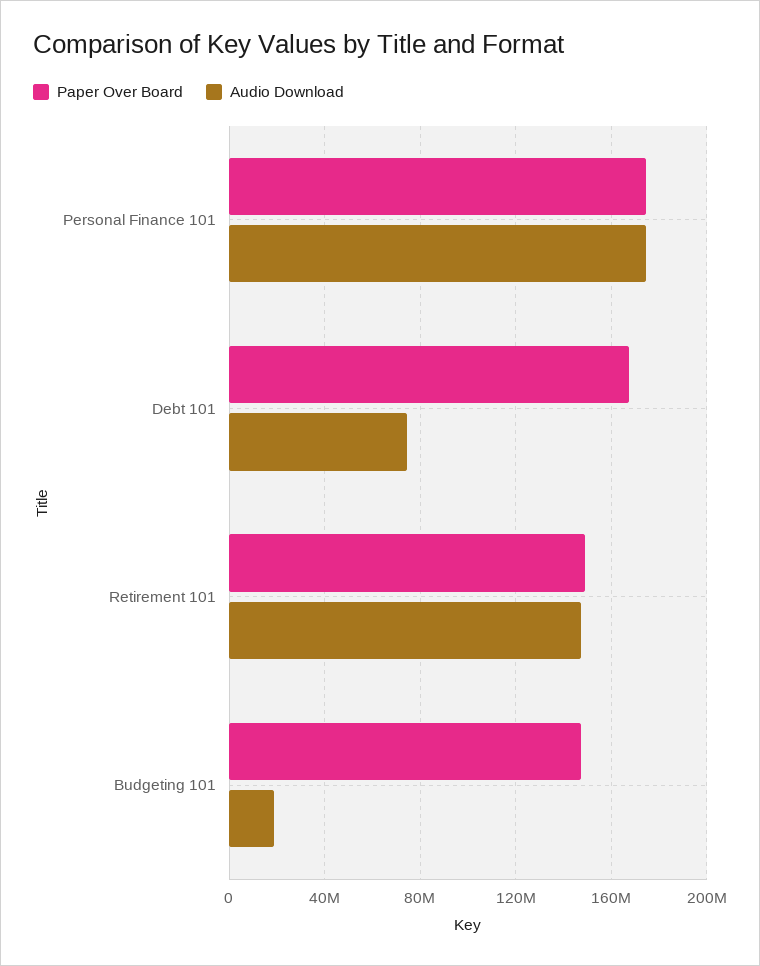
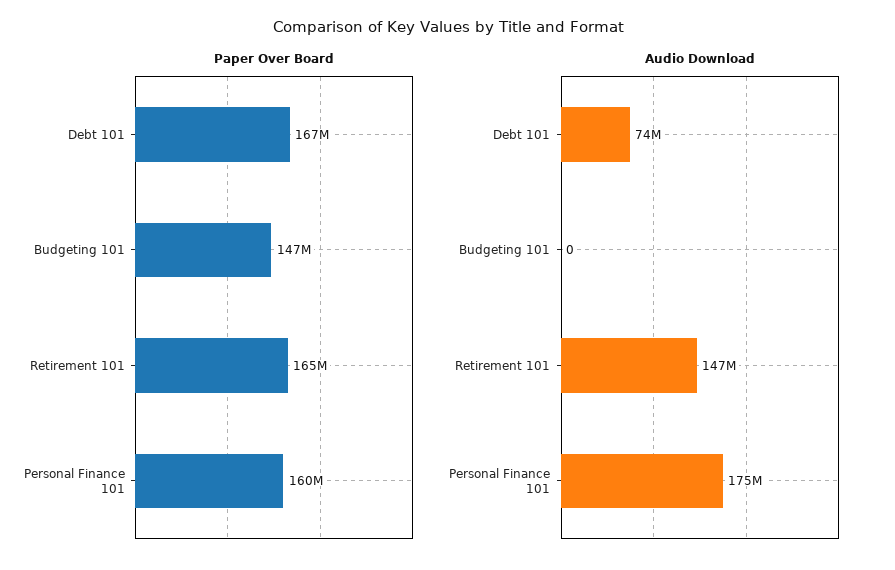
  {
    "Paper Over Board": {
-     "Personal Finance 101": 175000000,
+     "Personal Finance 101": 160000000,
      "Debt 101": 167000000,
-     "Retirement 101": 150000000,
+     "Retirement 101": 165000000,
      "Budgeting 101": 147000000
    },
    "Audio Download": {
      "Personal Finance 101": 175000000,
      "Debt 101": 74000000,
      "Retirement 101": 147000000,
-     "Budgeting 101": 20000000
+     "Budgeting 101": 0
    }
  }

